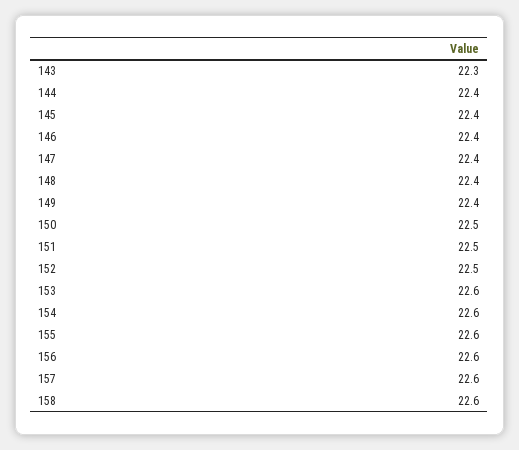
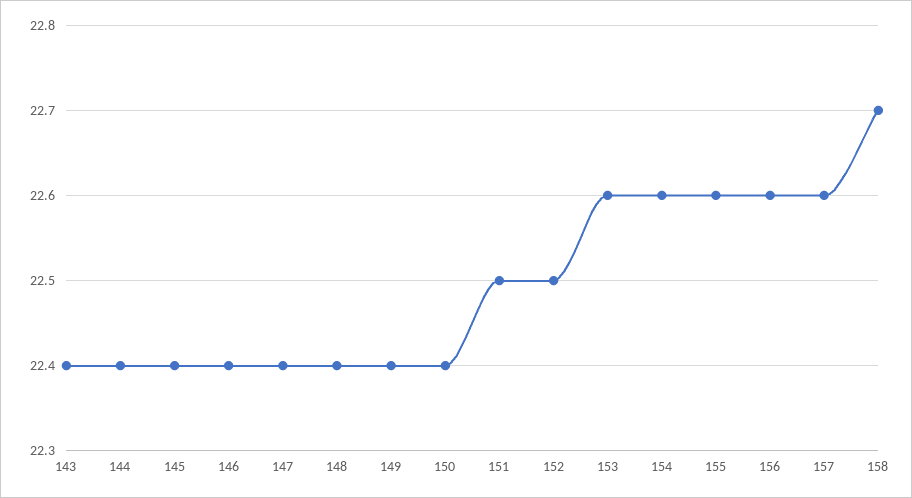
  {
-   "143": 22.3,
+   "143": 22.4,
    "144": 22.4,
    "145": 22.4,
    "146": 22.4,
    "147": 22.4,
    "148": 22.4,
    "149": 22.4,
-   "150": 22.5,
+   "150": 22.4,
    "151": 22.5,
    "152": 22.5,
    "153": 22.6,
    "154": 22.6,
    "155": 22.6,
    "156": 22.6,
    "157": 22.6,
-   "158": 22.6
+   "158": 22.7
  }

